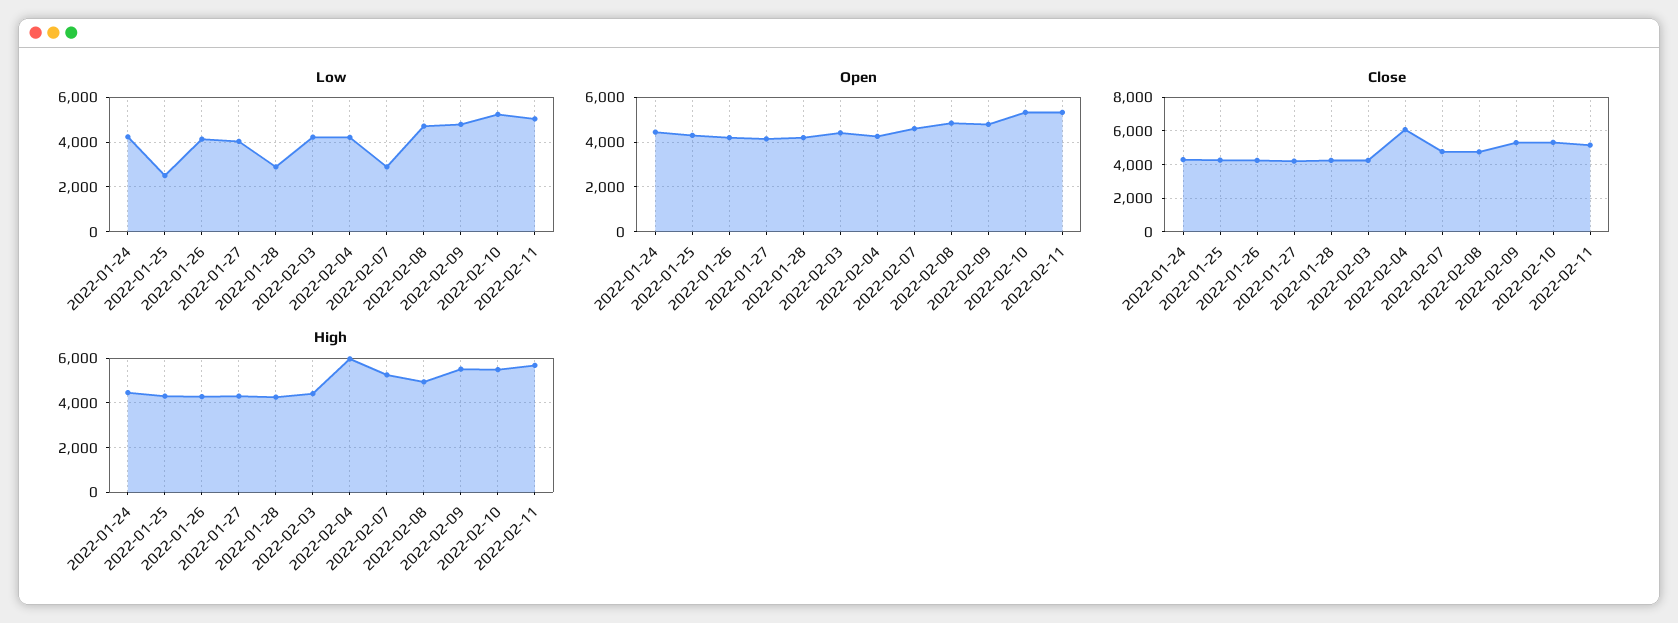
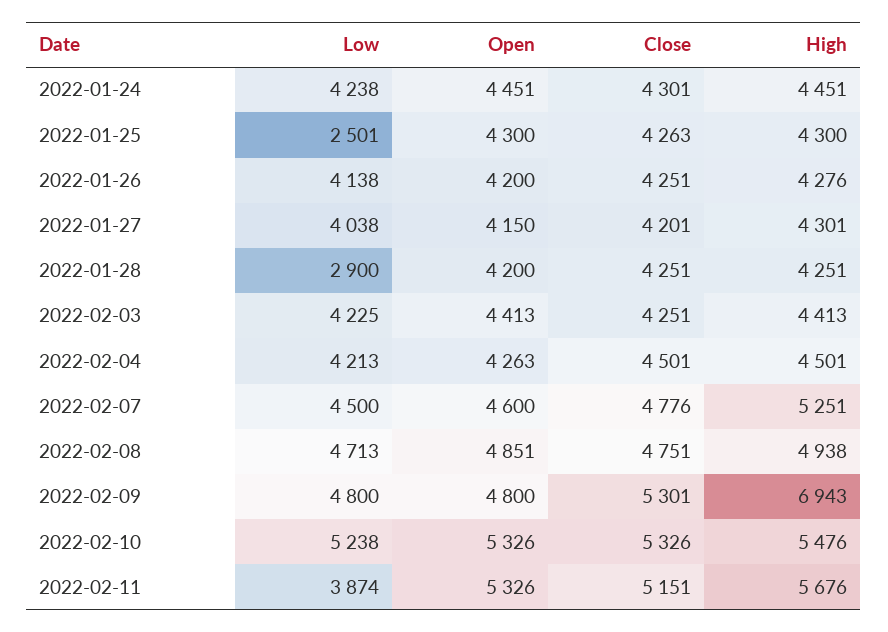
  {
    "Low": {
      "2022-01-24": 4238,
      "2022-01-25": 2501,
      "2022-01-26": 4138,
      "2022-01-27": 4038,
      "2022-01-28": 2900,
      "2022-02-03": 4225,
      "2022-02-04": 4213,
-     "2022-02-07": 3000,
+     "2022-02-07": 4500,
      "2022-02-08": 4713,
      "2022-02-09": 4800,
      "2022-02-10": 5238,
-     "2022-02-11": 5000
+     "2022-02-11": 3874
    },
    "Open": {
      "2022-01-24": 4451,
      "2022-01-25": 4300,
      "2022-01-26": 4200,
      "2022-01-27": 4150,
      "2022-01-28": 4200,
      "2022-02-03": 4413,
      "2022-02-04": 4263,
      "2022-02-07": 4600,
      "2022-02-08": 4851,
      "2022-02-09": 4800,
      "2022-02-10": 5326,
      "2022-02-11": 5326
    },
    "Close": {
      "2022-01-24": 4301,
      "2022-01-25": 4263,
      "2022-01-26": 4251,
      "2022-01-27": 4201,
      "2022-01-28": 4251,
      "2022-02-03": 4251,
-     "2022-02-04": 6000,
+     "2022-02-04": 4501,
      "2022-02-07": 4776,
      "2022-02-08": 4751,
      "2022-02-09": 5301,
      "2022-02-10": 5326,
      "2022-02-11": 5151
    },
    "High": {
      "2022-01-24": 4451,
      "2022-01-25": 4300,
      "2022-01-26": 4276,
      "2022-01-27": 4301,
      "2022-01-28": 4251,
      "2022-02-03": 4413,
-     "2022-02-04": 6000,
+     "2022-02-04": 4501,
      "2022-02-07": 5251,
      "2022-02-08": 4938,
-     "2022-02-09": 5500,
+     "2022-02-09": 6943,
      "2022-02-10": 5476,
      "2022-02-11": 5676
    }
  }

